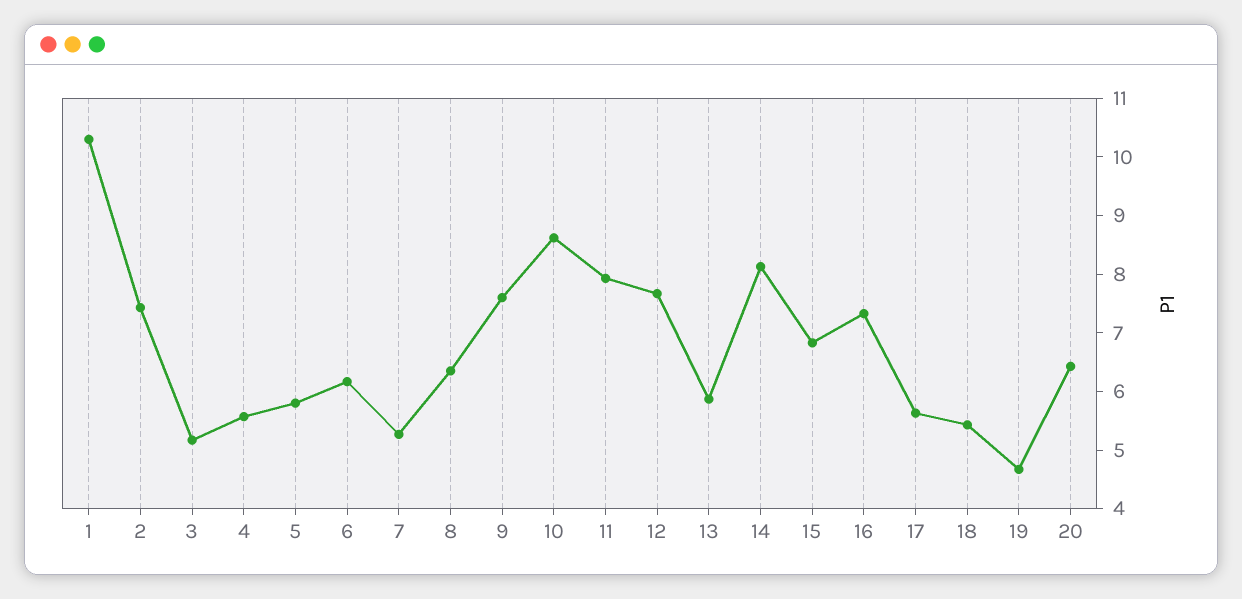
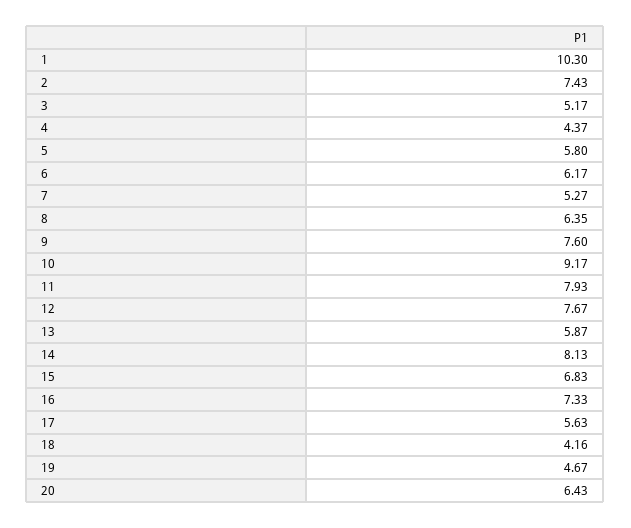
  {
    "1": 10.3,
    "2": 7.43,
    "3": 5.17,
-   "4": 5.6,
+   "4": 4.37,
    "5": 5.8,
    "6": 6.17,
    "7": 5.27,
    "8": 6.35,
    "9": 7.6,
-   "10": 8.6,
+   "10": 9.17,
    "11": 7.93,
    "12": 7.67,
    "13": 5.87,
    "14": 8.13,
    "15": 6.83,
    "16": 7.33,
    "17": 5.63,
-   "18": 5.4,
+   "18": 4.16,
    "19": 4.67,
    "20": 6.43
  }

